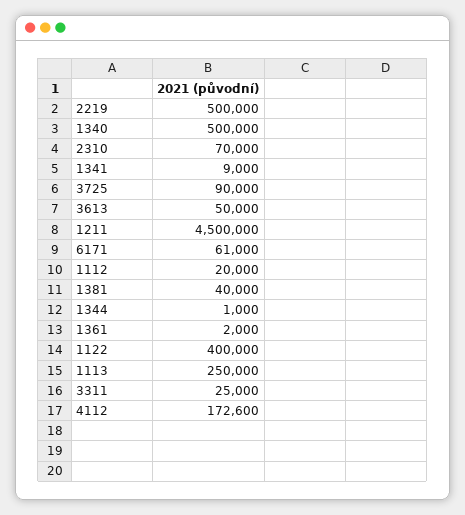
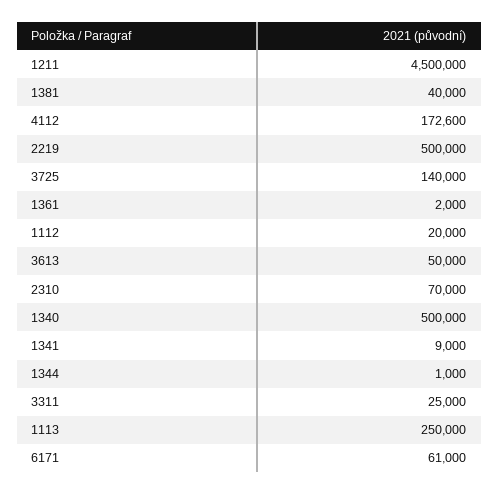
  {
    "2219": 500000,
    "1340": 500000,
    "2310": 70000,
    "1341": 9000,
-   "3725": 90000,
+   "3725": 140000,
    "3613": 50000,
    "1211": 4500000,
    "6171": 61000,
    "1112": 20000,
    "1381": 40000,
    "1344": 1000,
    "1361": 2000,
-   "1122": 400000,
    "1113": 250000,
    "3311": 25000,
    "4112": 172600
  }

